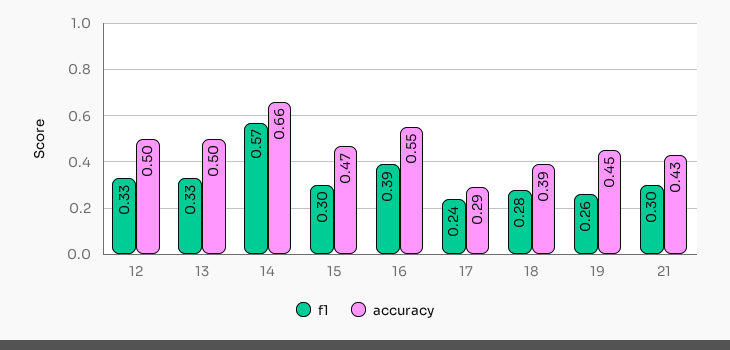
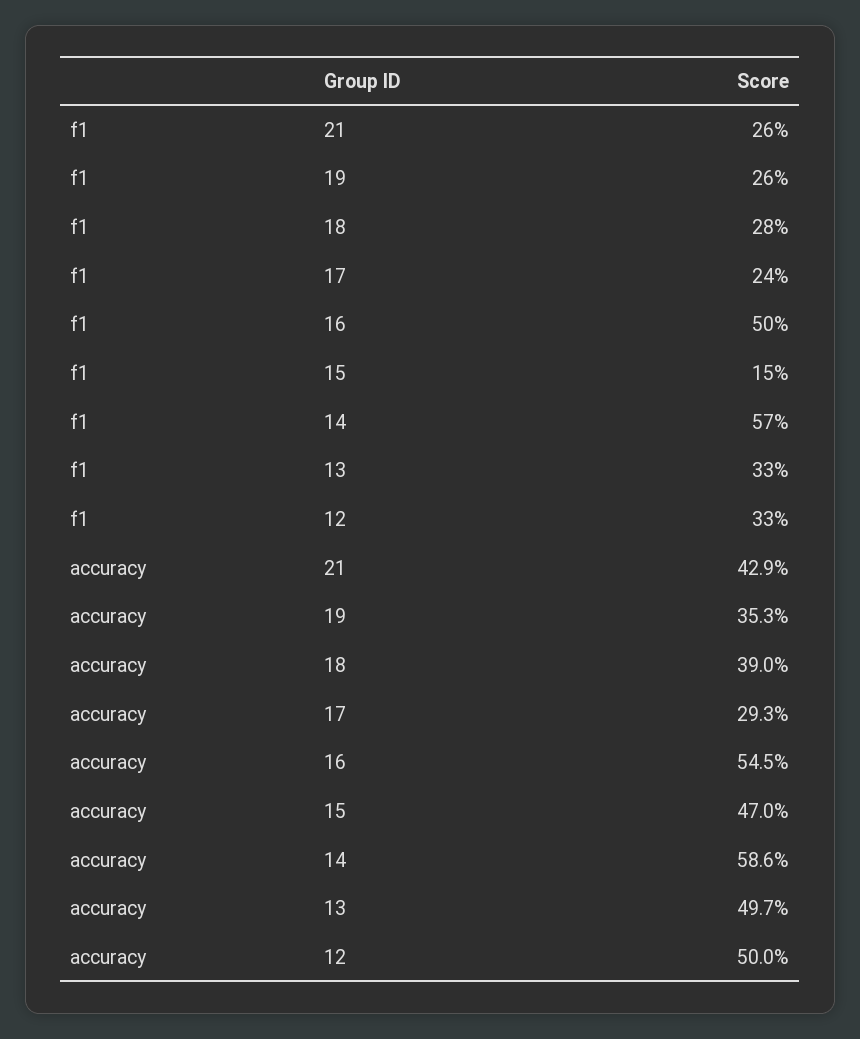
  {
    "f1": {
      "12": 0.33,
      "13": 0.33,
      "14": 0.57,
-     "15": 0.3,
+     "15": 0.15,
-     "16": 0.39,
+     "16": 0.5,
      "17": 0.24,
      "18": 0.28,
      "19": 0.26,
-     "21": 0.3
+     "21": 0.26
    },
    "accuracy": {
      "12": 0.5,
      "13": 0.497,
-     "14": 0.66,
+     "14": 0.586,
      "15": 0.47,
      "16": 0.545,
      "17": 0.293,
      "18": 0.39,
-     "19": 0.45,
+     "19": 0.353,
      "21": 0.429
    }
  }

